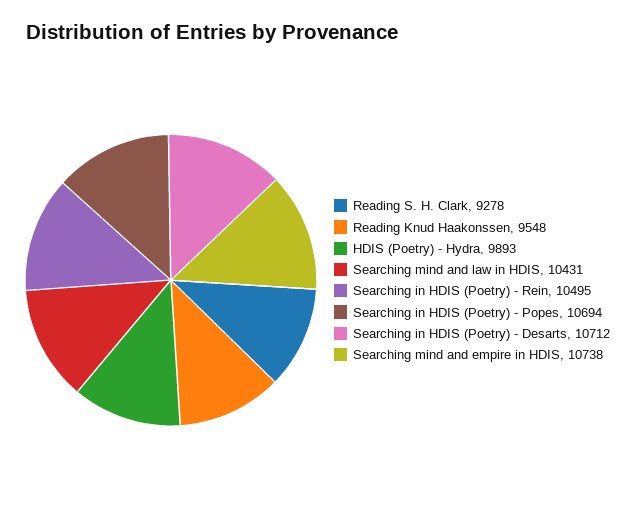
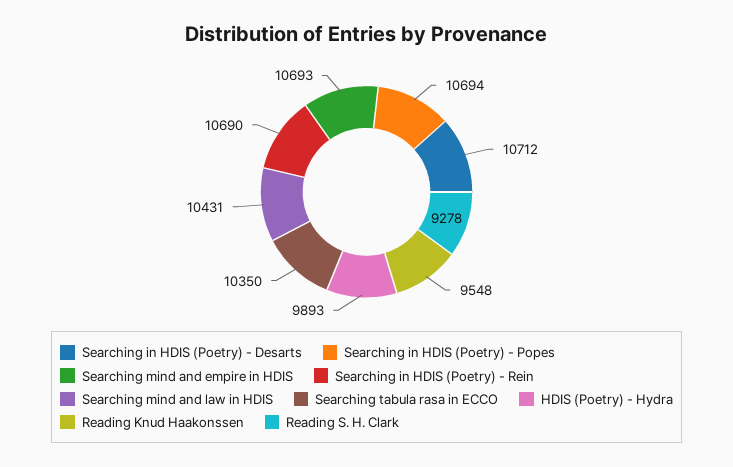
  {
    "Reading S. H. Clark": 9278,
    "Reading Knud Haakonssen": 9548,
    "HDIS (Poetry) - Hydra": 9893,
    "Searching mind and law in HDIS": 10431,
-   "Searching in HDIS (Poetry) - Rein": 10495,
+   "Searching in HDIS (Poetry) - Rein": 10690,
    "Searching in HDIS (Poetry) - Popes": 10694,
    "Searching in HDIS (Poetry) - Desarts": 10712,
-   "Searching mind and empire in HDIS": 10738
+   "Searching mind and empire in HDIS": 10693,
+   "Searching tabula rasa in ECCO": 10350
  }

